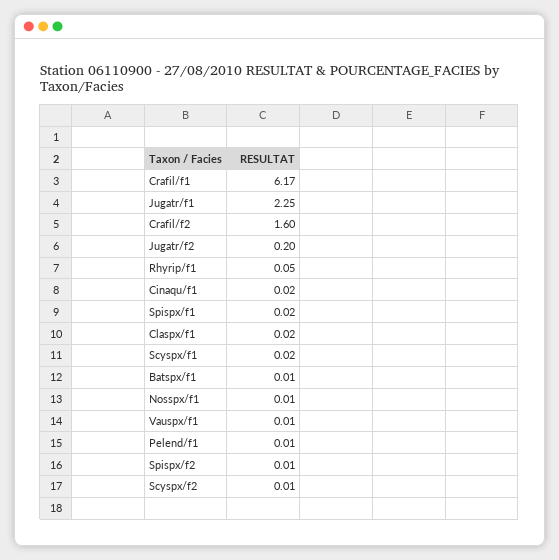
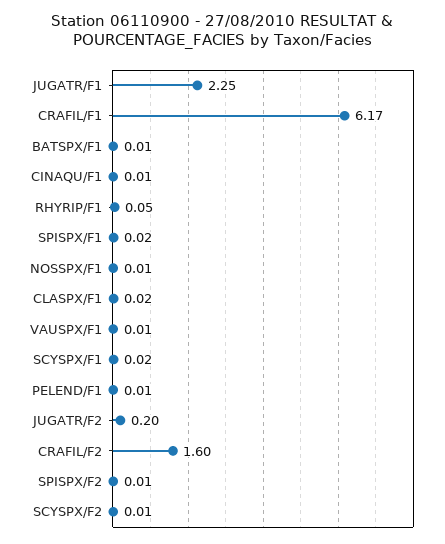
  {
    "Crafil/f1": 6.17,
    "Jugatr/f1": 2.25,
    "Crafil/f2": 1.6,
    "Jugatr/f2": 0.2,
    "Rhyrip/f1": 0.05,
-   "Cinaqu/f1": 0.02,
+   "Cinaqu/f1": 0.01,
    "Spispx/f1": 0.02,
    "Claspx/f1": 0.02,
    "Scyspx/f1": 0.02,
    "Batspx/f1": 0.01,
    "Nosspx/f1": 0.01,
    "Vauspx/f1": 0.01,
    "Pelend/f1": 0.01,
    "Spispx/f2": 0.01,
    "Scyspx/f2": 0.01
  }

